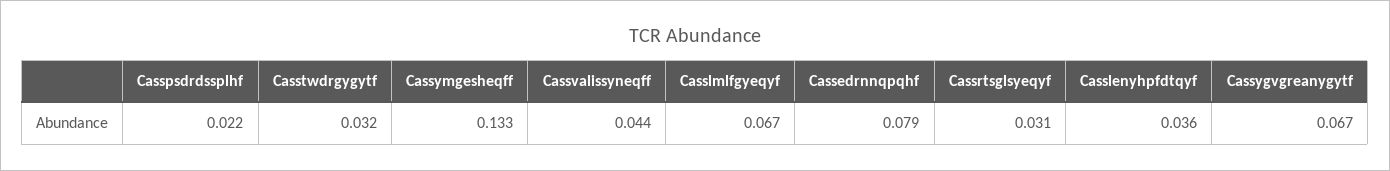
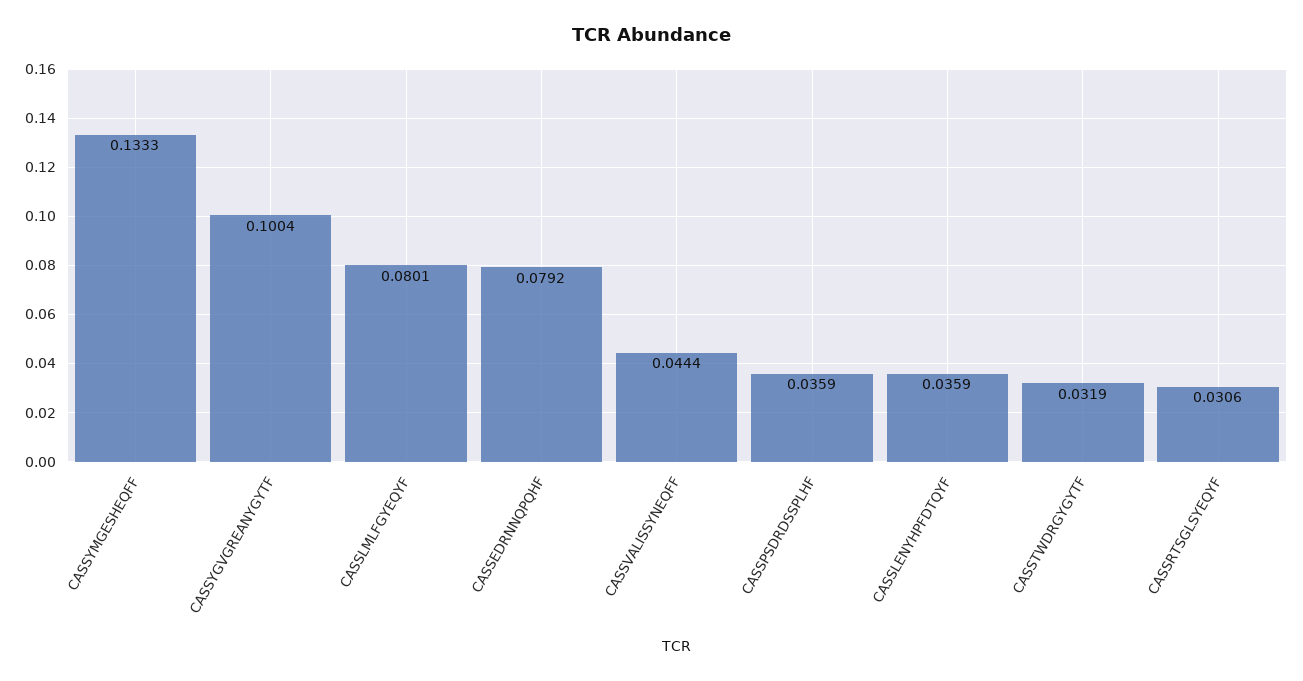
  {
-   "Casspsdrdssplhf": 0.022,
+   "Casspsdrdssplhf": 0.0359,
    "Casstwdrgygytf": 0.0319,
    "Cassymgesheqff": 0.1333,
    "Cassvalissyneqff": 0.0444,
-   "Casslmlfgyeqyf": 0.067,
+   "Casslmlfgyeqyf": 0.0801,
    "Cassedrnnqpqhf": 0.0792,
    "Cassrtsglsyeqyf": 0.0306,
    "Casslenyhpfdtqyf": 0.0359,
-   "Cassygvgreanygytf": 0.067
+   "Cassygvgreanygytf": 0.1004
  }

